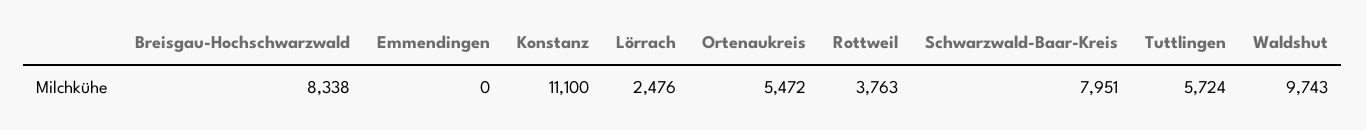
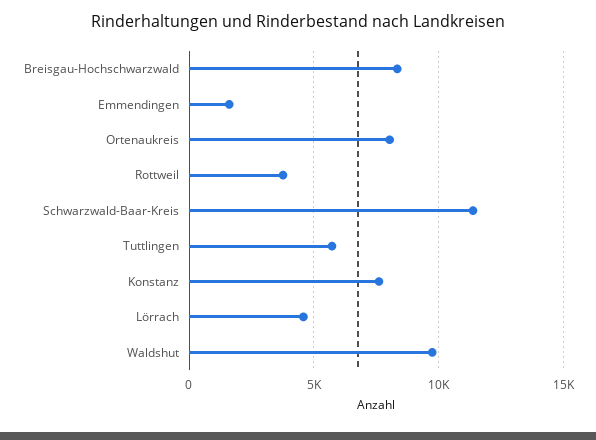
  {
    "Breisgau-Hochschwarzwald": 8338,
-   "Emmendingen": 0,
+   "Emmendingen": 1500,
-   "Konstanz": 11100,
+   "Konstanz": 7500,
-   "Lörrach": 2476,
+   "Lörrach": 4500,
-   "Ortenaukreis": 5472,
+   "Ortenaukreis": 8000,
    "Rottweil": 3763,
-   "Schwarzwald-Baar-Kreis": 7951,
+   "Schwarzwald-Baar-Kreis": 11500,
    "Tuttlingen": 5724,
    "Waldshut": 9743
  }

